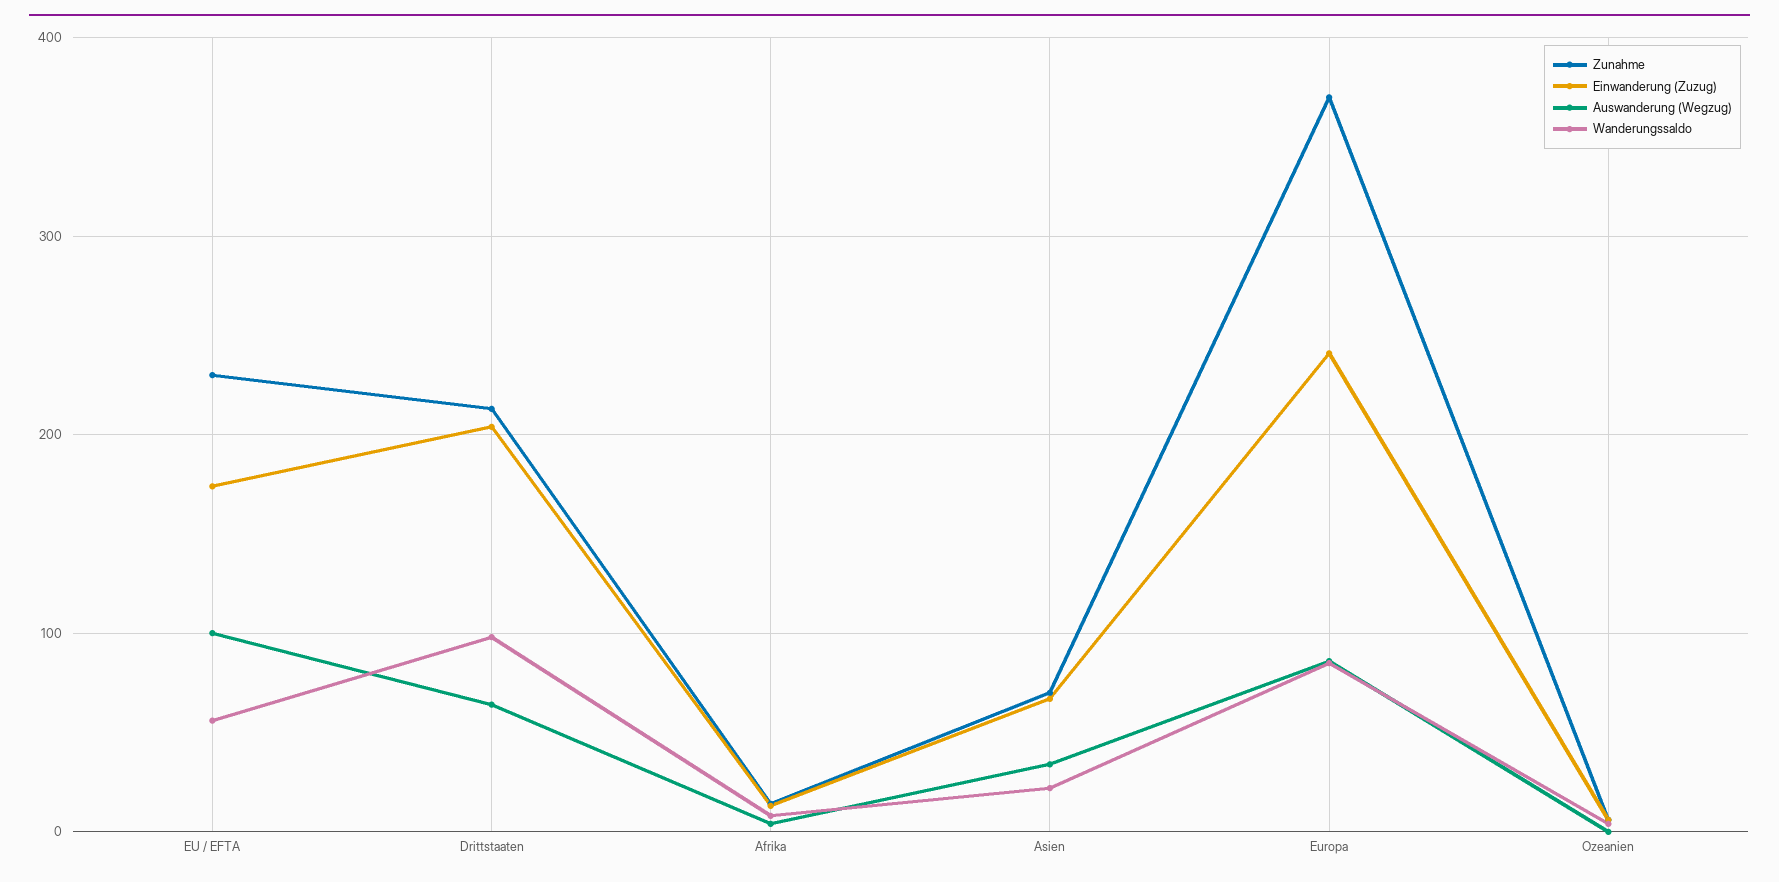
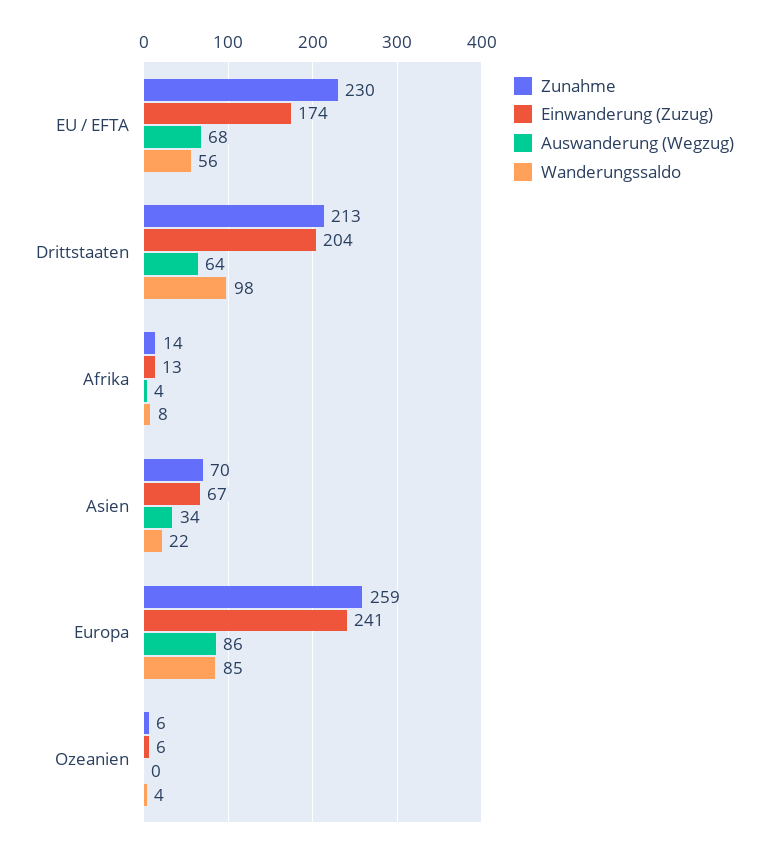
  {
    "Zunahme": {
      "EU / EFTA": 230,
      "Drittstaaten": 213,
      "Afrika": 14,
      "Asien": 70,
-     "Europa": 370,
+     "Europa": 259,
      "Ozeanien": 6
    },
    "Einwanderung (Zuzug)": {
      "EU / EFTA": 174,
      "Drittstaaten": 204,
      "Afrika": 13,
      "Asien": 67,
      "Europa": 241,
      "Ozeanien": 6
    },
    "Auswanderung (Wegzug)": {
-     "EU / EFTA": 100,
+     "EU / EFTA": 68,
      "Drittstaaten": 64,
      "Afrika": 4,
      "Asien": 34,
      "Europa": 86,
      "Ozeanien": 0
    },
    "Wanderungssaldo": {
      "EU / EFTA": 56,
      "Drittstaaten": 98,
      "Afrika": 8,
      "Asien": 22,
      "Europa": 85,
      "Ozeanien": 4
    }
  }

